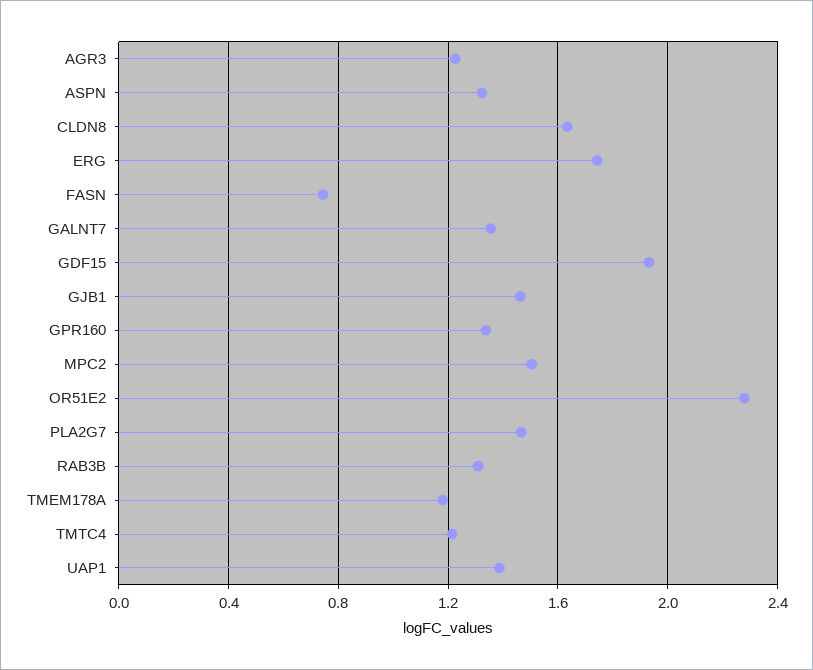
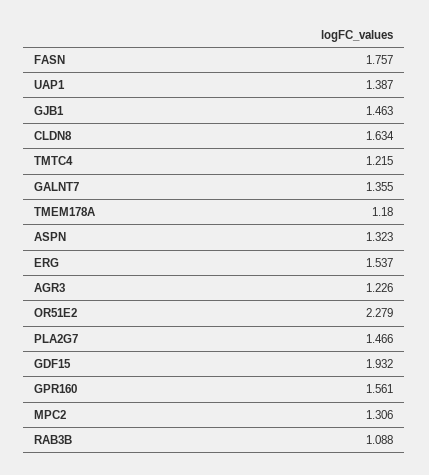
  {
    "AGR3": 1.226,
    "ASPN": 1.323,
    "CLDN8": 1.634,
-   "ERG": 1.75,
+   "ERG": 1.537,
-   "FASN": 0.75,
+   "FASN": 1.757,
    "GALNT7": 1.355,
    "GDF15": 1.932,
    "GJB1": 1.463,
-   "GPR160": 1.35,
+   "GPR160": 1.561,
-   "MPC2": 1.5,
+   "MPC2": 1.306,
    "OR51E2": 2.279,
    "PLA2G7": 1.466,
-   "RAB3B": 1.3,
+   "RAB3B": 1.088,
    "TMEM178A": 1.18,
    "TMTC4": 1.215,
    "UAP1": 1.387
  }

